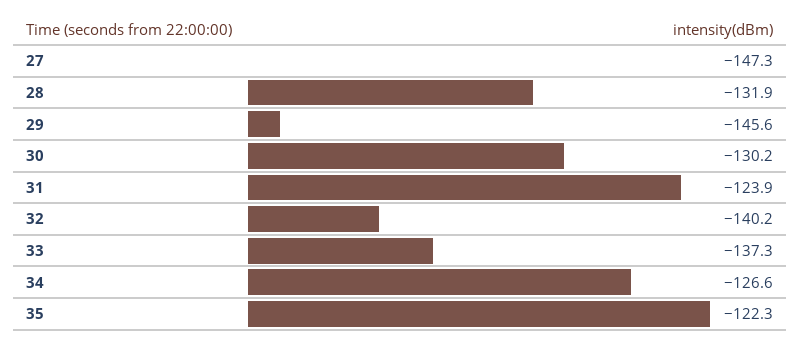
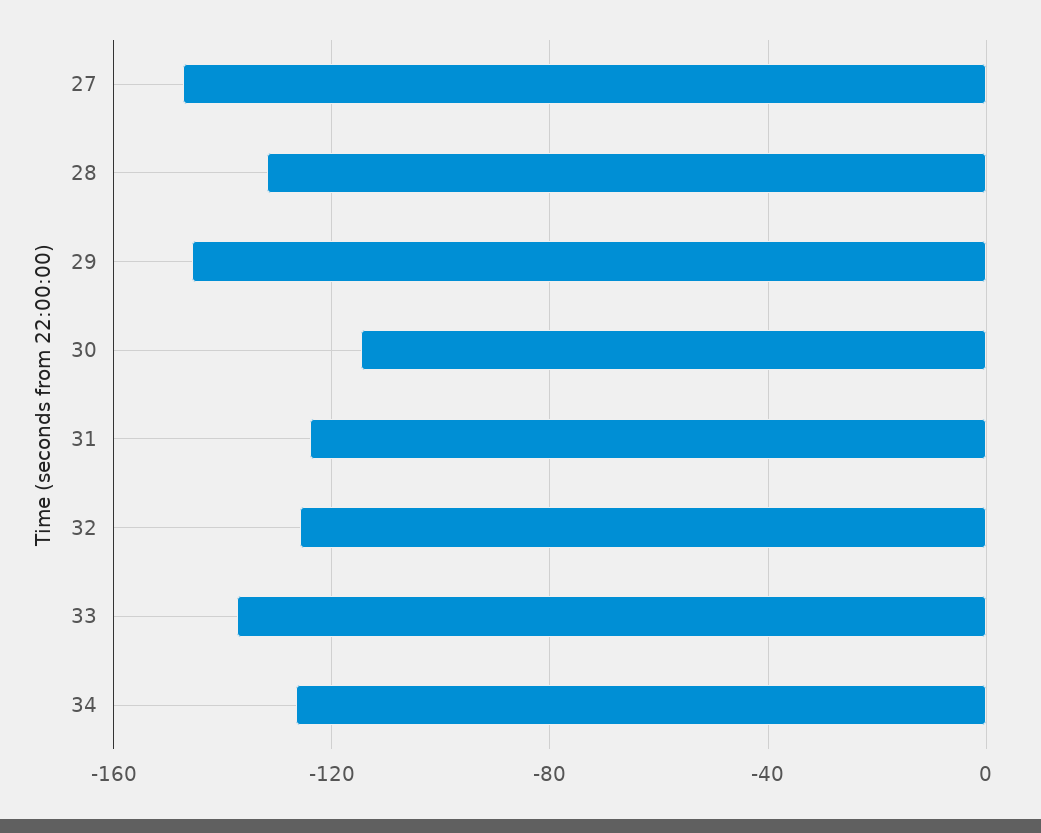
  {
    "27": -147.3,
    "28": -131.9,
    "29": -145.6,
-   "30": -130.2,
+   "30": -115,
    "31": -123.9,
-   "32": -140.2,
+   "32": -125,
    "33": -137.3,
-   "34": -126.6,
+   "34": -126.6
-   "35": -122.3
  }

